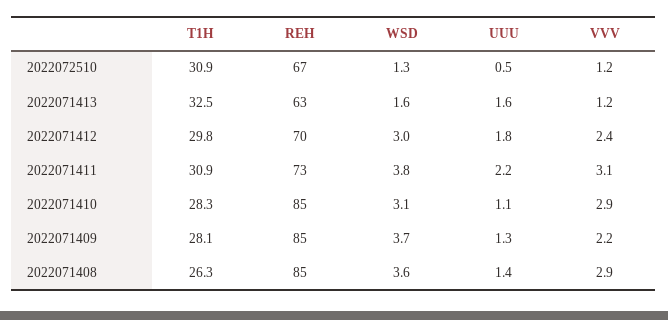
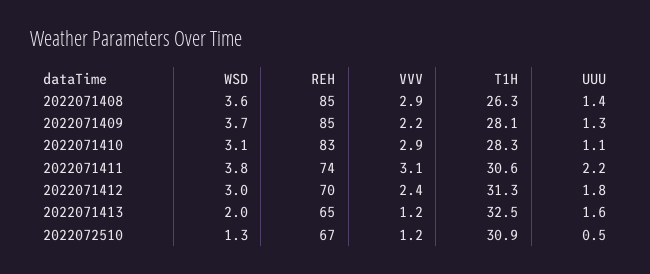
  {
    "T1H": {
      "2022072510": 30.9,
      "2022071413": 32.5,
-     "2022071412": 29.8,
+     "2022071412": 31.3,
-     "2022071411": 30.9,
+     "2022071411": 30.6,
      "2022071410": 28.3,
      "2022071409": 28.1,
      "2022071408": 26.3
    },
    "REH": {
      "2022072510": 67,
-     "2022071413": 63,
+     "2022071413": 65,
      "2022071412": 70,
-     "2022071411": 73,
+     "2022071411": 74,
-     "2022071410": 85,
+     "2022071410": 83,
      "2022071409": 85,
      "2022071408": 85
    },
    "WSD": {
      "2022072510": 1.3,
-     "2022071413": 1.6,
+     "2022071413": 2,
      "2022071412": 3,
      "2022071411": 3.8,
      "2022071410": 3.1,
      "2022071409": 3.7,
      "2022071408": 3.6
    },
    "UUU": {
      "2022072510": 0.5,
      "2022071413": 1.6,
      "2022071412": 1.8,
      "2022071411": 2.2,
      "2022071410": 1.1,
      "2022071409": 1.3,
      "2022071408": 1.4
    },
    "VVV": {
      "2022072510": 1.2,
      "2022071413": 1.2,
      "2022071412": 2.4,
      "2022071411": 3.1,
      "2022071410": 2.9,
      "2022071409": 2.2,
      "2022071408": 2.9
    }
  }

